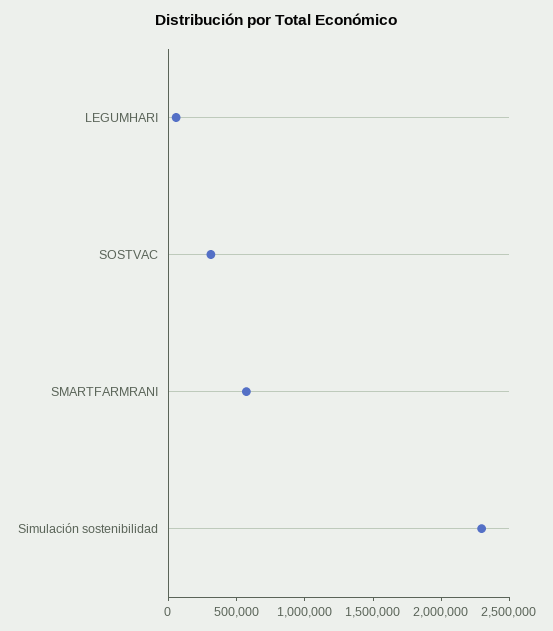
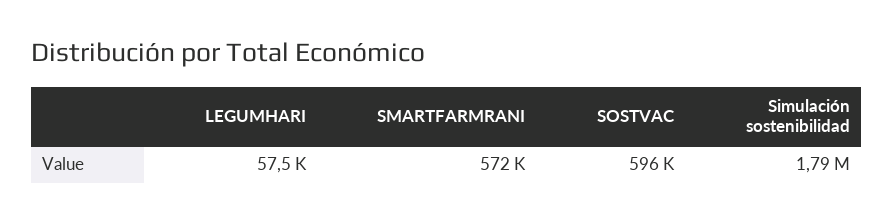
  {
    "LEGUMHARI": 57500,
-   "SOSTVAC": 300000,
+   "SOSTVAC": 596000,
    "SMARTFARMRANI": 572000,
-   "Simulación sostenibilidad": 2300000
+   "Simulación sostenibilidad": 1790000
  }

